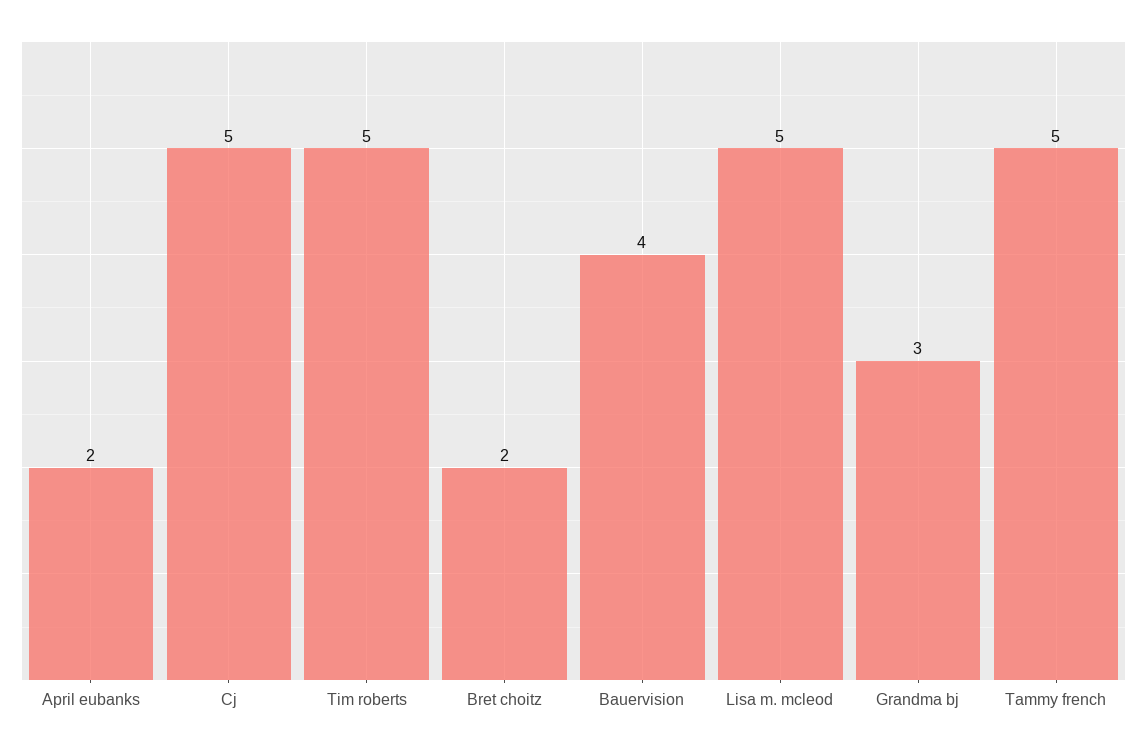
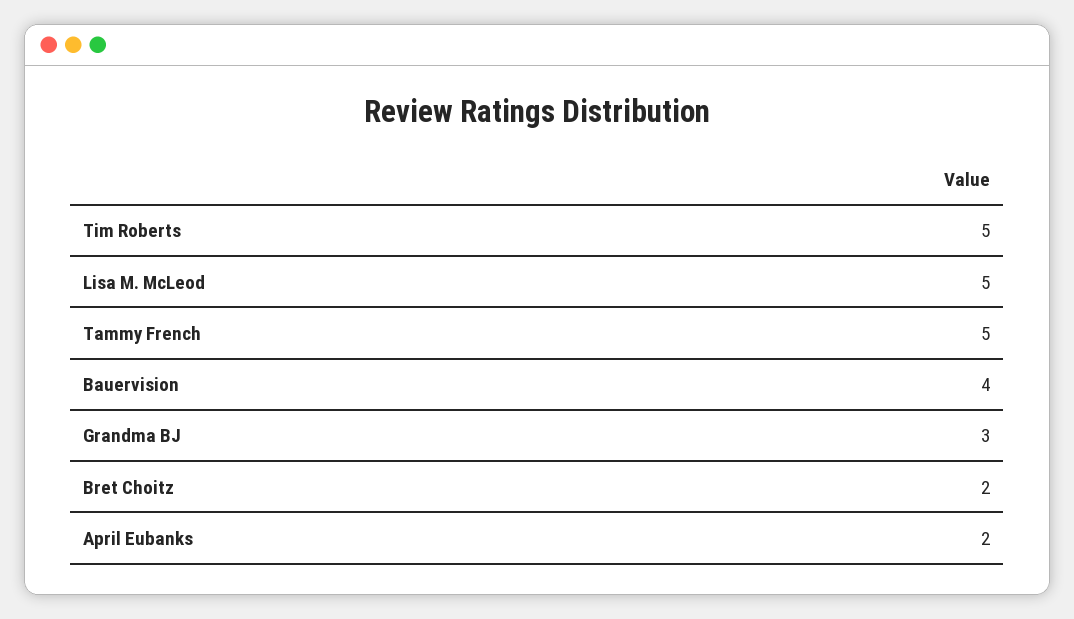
  {
    "April eubanks": 2,
-   "Cj": 5,
    "Tim roberts": 5,
    "Bret choitz": 2,
    "Bauervision": 4,
    "Lisa m. mcleod": 5,
    "Grandma bj": 3,
    "Tammy french": 5
  }

